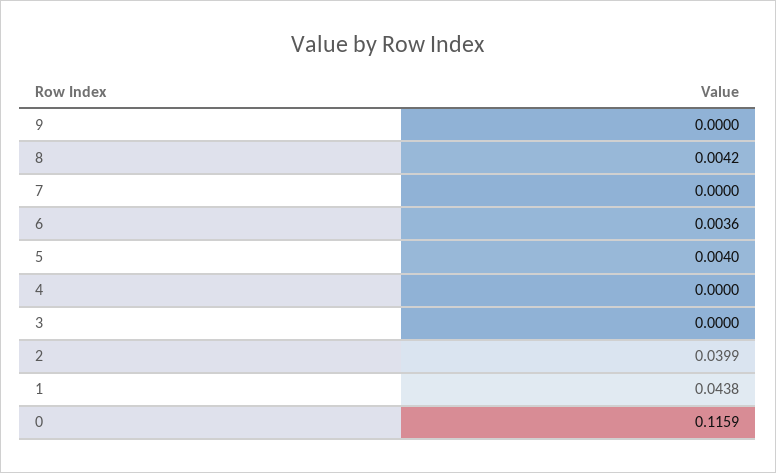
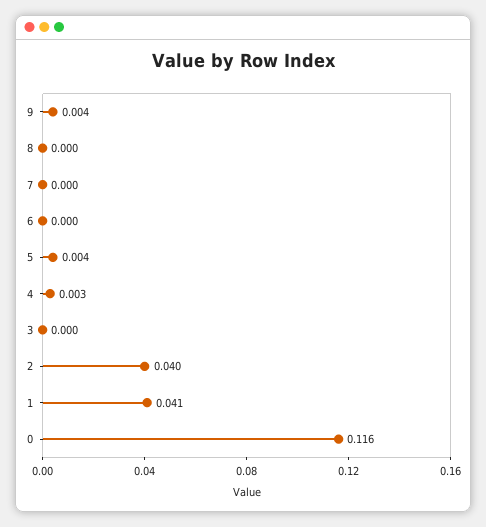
  {
-   "9": 0,
+   "9": 0.004,
-   "8": 0.0042,
+   "8": 0,
    "7": 0,
-   "6": 0.0036,
+   "6": 0,
    "5": 0.004,
-   "4": 0,
+   "4": 0.003,
    "3": 0,
    "2": 0.0399,
-   "1": 0.0438,
+   "1": 0.041,
    "0": 0.1159
  }

